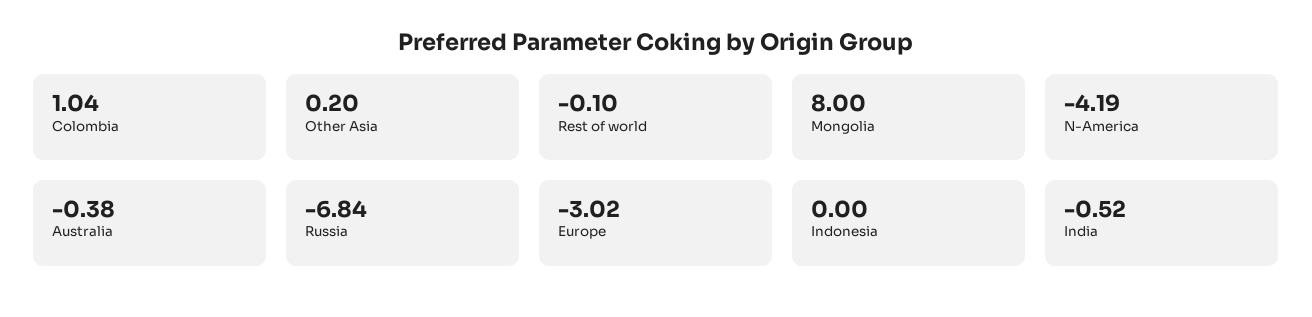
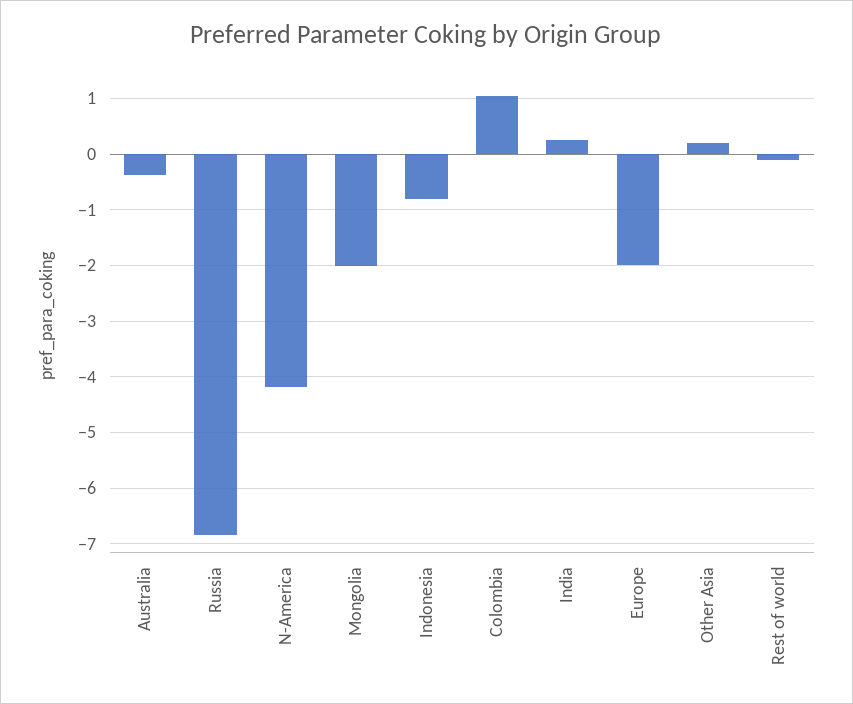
  {
    "Colombia": 1.04,
    "Other Asia": 0.2,
    "Rest of world": -0.1,
-   "Mongolia": 8,
+   "Mongolia": -2,
    "N-America": -4.19,
    "Australia": -0.38,
    "Russia": -6.84,
-   "Europe": -3.02,
+   "Europe": -2,
-   "Indonesia": 0,
+   "Indonesia": -0.8,
-   "India": -0.52
+   "India": 0.2
  }

